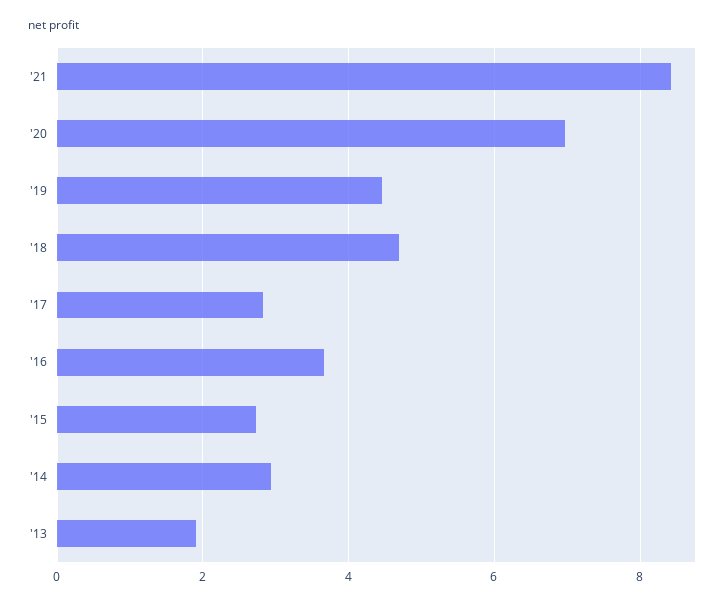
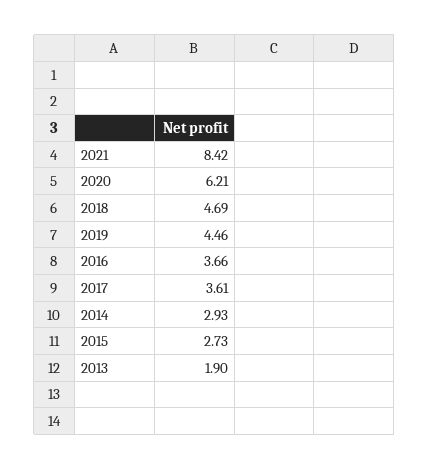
  {
    "'21": 8.42,
-   "'20": 7,
+   "'20": 6.21,
    "'19": 4.46,
    "'18": 4.69,
-   "'17": 2.8,
+   "'17": 3.61,
    "'16": 3.66,
    "'15": 2.73,
    "'14": 2.93,
    "'13": 1.9
  }

